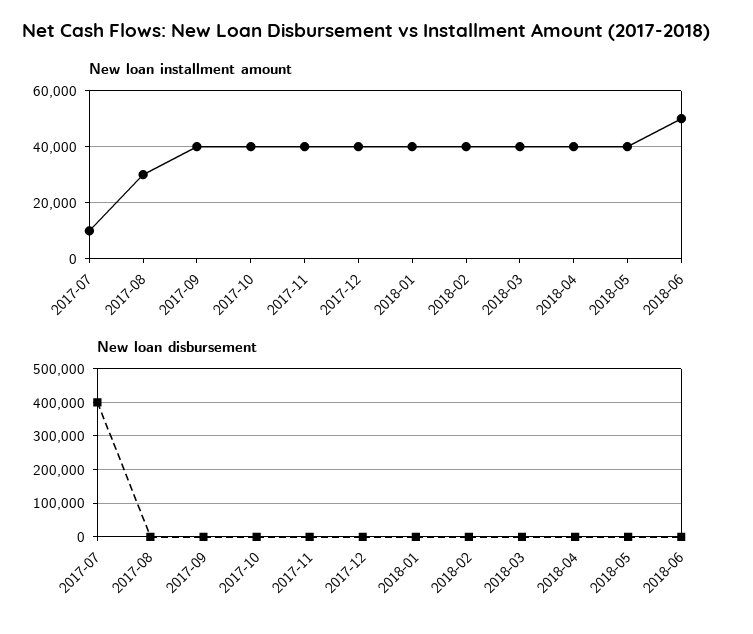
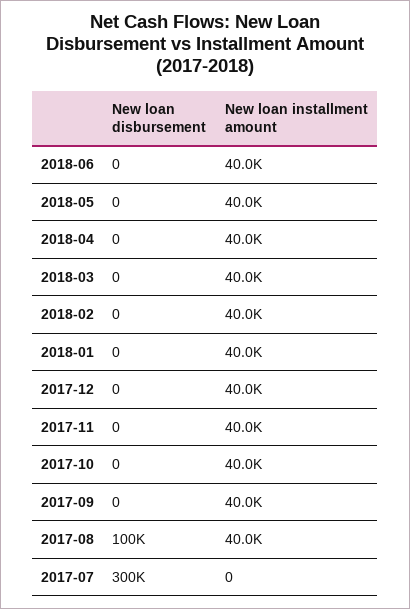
  {
    "New loan installment amount": {
-     "2017-07": 10000,
+     "2017-07": 0,
-     "2017-08": 30000,
+     "2017-08": 40000,
      "2017-09": 40000,
      "2017-10": 40000,
      "2017-11": 40000,
      "2017-12": 40000,
      "2018-01": 40000,
      "2018-02": 40000,
      "2018-03": 40000,
      "2018-04": 40000,
      "2018-05": 40000,
-     "2018-06": 50000
+     "2018-06": 40000
    },
    "New loan disbursement": {
-     "2017-07": 400000,
+     "2017-07": 300000,
-     "2017-08": 0,
+     "2017-08": 100000,
      "2017-09": 0,
      "2017-10": 0,
      "2017-11": 0,
      "2017-12": 0,
      "2018-01": 0,
      "2018-02": 0,
      "2018-03": 0,
      "2018-04": 0,
      "2018-05": 0,
      "2018-06": 0
    }
  }

